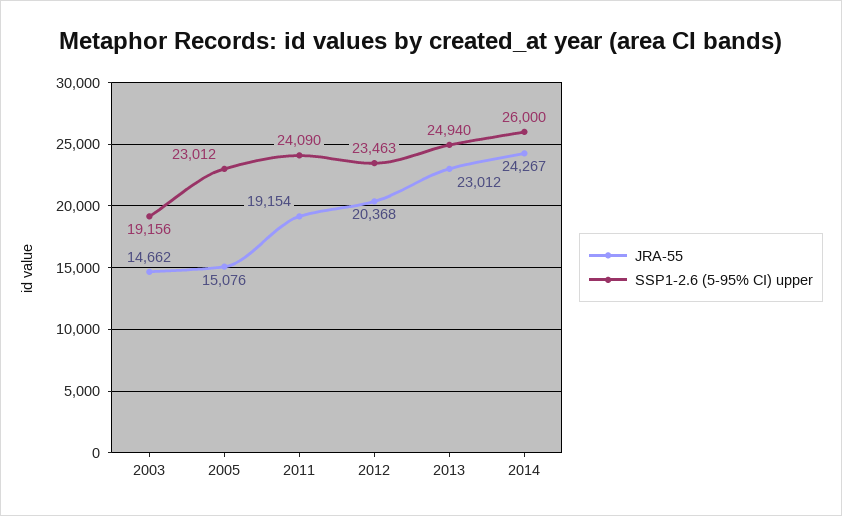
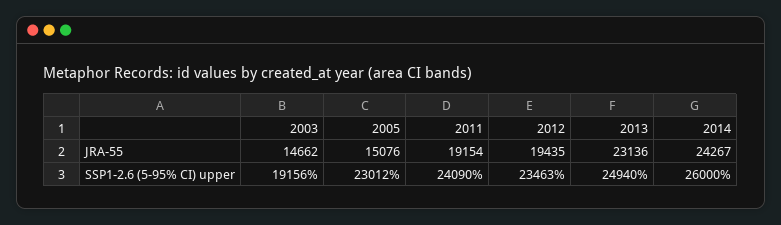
  {
    "JRA-55": {
      "2003": 14662,
      "2005": 15076,
      "2011": 19154,
-     "2012": 20368,
+     "2012": 19435,
-     "2013": 23012,
+     "2013": 23136,
      "2014": 24267
    },
    "SSP1-2.6 (5-95% CI) upper": {
      "2003": 19156,
      "2005": 23012,
      "2011": 24090,
      "2012": 23463,
      "2013": 24940,
      "2014": 26000
    }
  }

